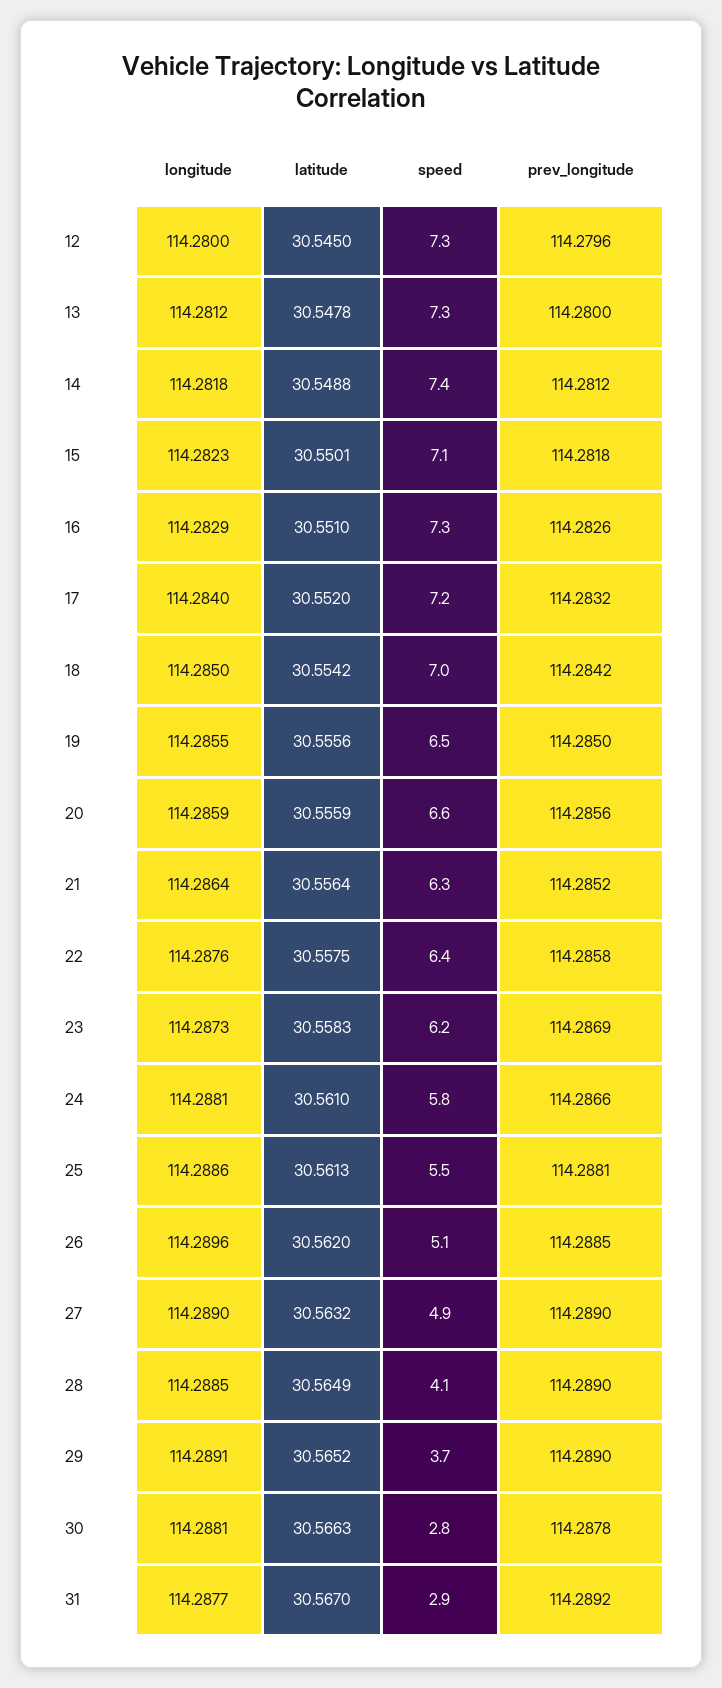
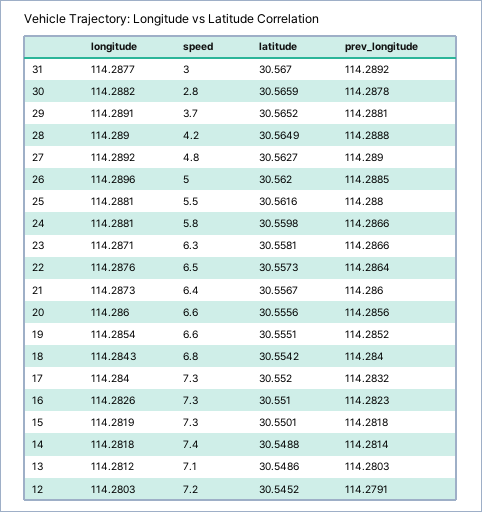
  {
    "longitude": {
-     "12": 114.28,
+     "12": 114.2803,
      "13": 114.2812,
      "14": 114.2818,
-     "15": 114.2823,
+     "15": 114.2819,
-     "16": 114.2829,
+     "16": 114.2826,
      "17": 114.284,
-     "18": 114.285,
+     "18": 114.2843,
-     "19": 114.2855,
+     "19": 114.2854,
-     "20": 114.2859,
+     "20": 114.286,
-     "21": 114.2864,
+     "21": 114.2873,
      "22": 114.2876,
-     "23": 114.2873,
+     "23": 114.2871,
      "24": 114.2881,
-     "25": 114.2886,
+     "25": 114.2881,
      "26": 114.2896,
-     "27": 114.289,
+     "27": 114.2892,
-     "28": 114.2885,
+     "28": 114.289,
      "29": 114.2891,
-     "30": 114.2881,
+     "30": 114.2882,
      "31": 114.2877
    },
    "latitude": {
-     "12": 30.545,
+     "12": 30.5452,
-     "13": 30.5478,
+     "13": 30.5486,
      "14": 30.5488,
      "15": 30.5501,
      "16": 30.551,
      "17": 30.552,
      "18": 30.5542,
-     "19": 30.5556,
+     "19": 30.5551,
-     "20": 30.5559,
+     "20": 30.5556,
-     "21": 30.5564,
+     "21": 30.5567,
-     "22": 30.5575,
+     "22": 30.5573,
-     "23": 30.5583,
+     "23": 30.5581,
-     "24": 30.561,
+     "24": 30.5598,
-     "25": 30.5613,
+     "25": 30.5616,
      "26": 30.562,
-     "27": 30.5632,
+     "27": 30.5627,
      "28": 30.5649,
      "29": 30.5652,
-     "30": 30.5663,
+     "30": 30.5659,
      "31": 30.567
    },
    "speed": {
-     "12": 7.3,
+     "12": 7.2,
-     "13": 7.3,
+     "13": 7.1,
      "14": 7.4,
-     "15": 7.1,
+     "15": 7.3,
      "16": 7.3,
-     "17": 7.2,
+     "17": 7.3,
-     "18": 7,
+     "18": 6.8,
-     "19": 6.5,
+     "19": 6.6,
      "20": 6.6,
-     "21": 6.3,
+     "21": 6.4,
-     "22": 6.4,
+     "22": 6.5,
-     "23": 6.2,
+     "23": 6.3,
      "24": 5.8,
      "25": 5.5,
-     "26": 5.1,
+     "26": 5,
-     "27": 4.9,
+     "27": 4.8,
-     "28": 4.1,
+     "28": 4.2,
      "29": 3.7,
      "30": 2.8,
-     "31": 2.9
+     "31": 3
    },
    "prev_longitude": {
-     "12": 114.2796,
+     "12": 114.2791,
-     "13": 114.28,
+     "13": 114.2803,
-     "14": 114.2812,
+     "14": 114.2814,
      "15": 114.2818,
-     "16": 114.2826,
+     "16": 114.2823,
      "17": 114.2832,
-     "18": 114.2842,
+     "18": 114.284,
-     "19": 114.285,
+     "19": 114.2852,
      "20": 114.2856,
-     "21": 114.2852,
+     "21": 114.286,
-     "22": 114.2858,
+     "22": 114.2864,
-     "23": 114.2869,
+     "23": 114.2866,
      "24": 114.2866,
-     "25": 114.2881,
+     "25": 114.288,
      "26": 114.2885,
      "27": 114.289,
-     "28": 114.289,
+     "28": 114.2888,
-     "29": 114.289,
+     "29": 114.2881,
      "30": 114.2878,
      "31": 114.2892
    }
  }

